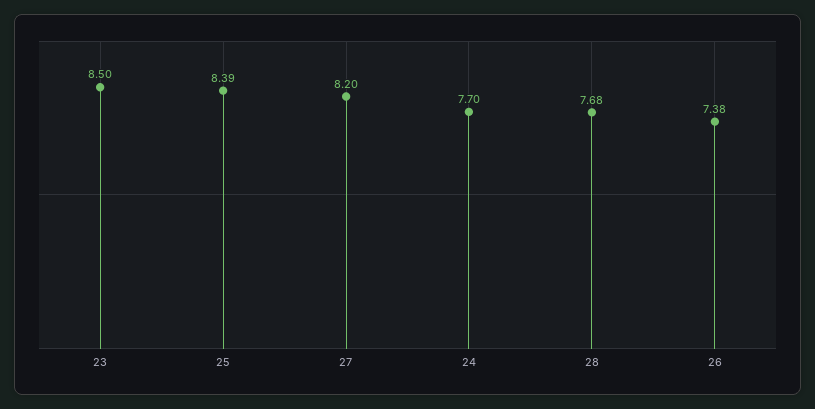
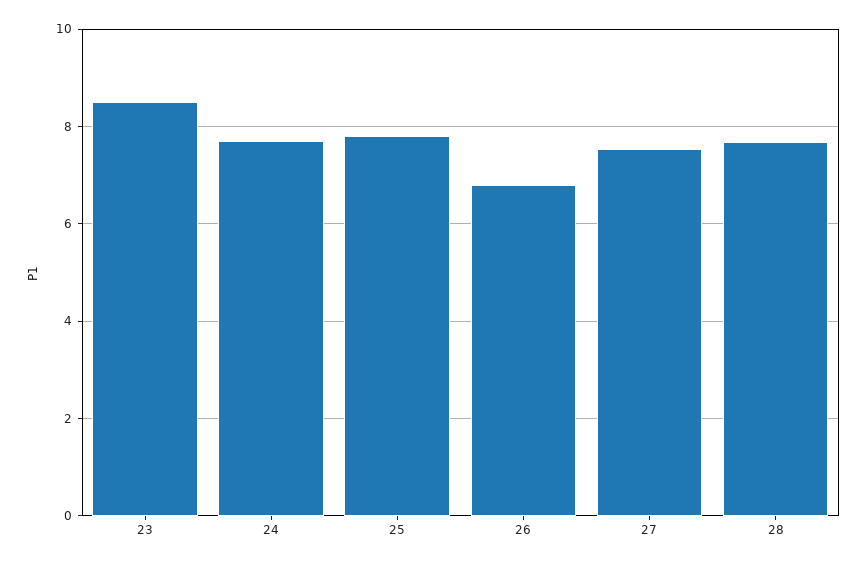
  {
    "23": 8.5,
-   "25": 8.39,
+   "25": 7.8,
-   "27": 8.2,
+   "27": 7.6,
    "24": 7.7,
    "28": 7.68,
-   "26": 7.38
+   "26": 6.8
  }

